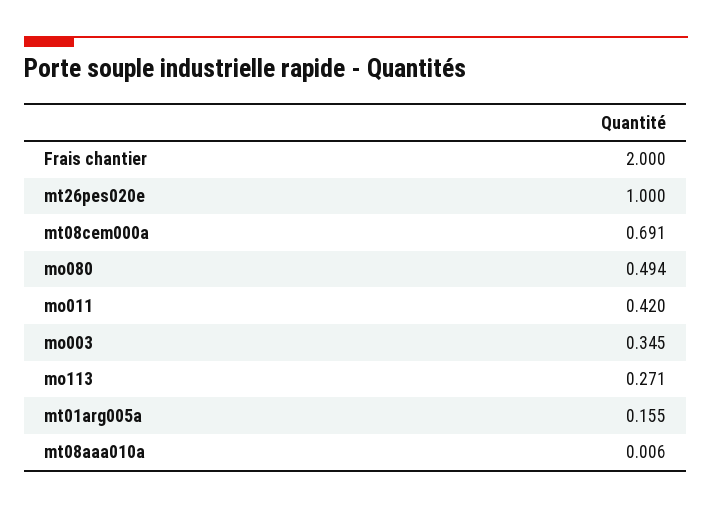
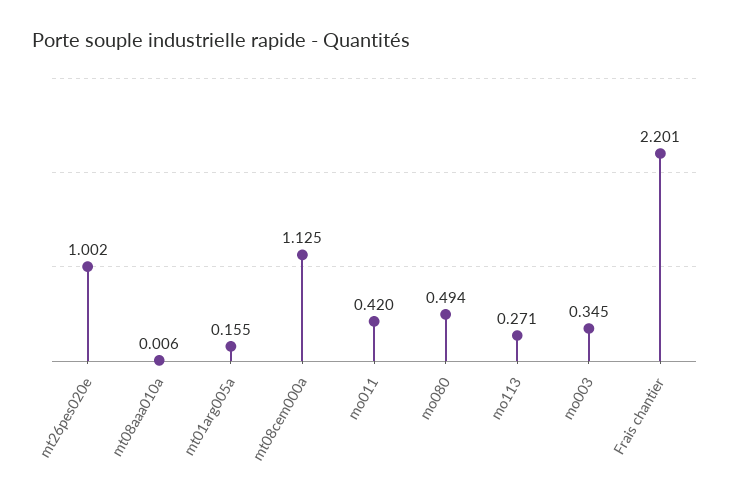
  {
-   "Frais chantier": 2,
+   "Frais chantier": 2.201,
-   "mt26pes020e": 1,
+   "mt26pes020e": 1.002,
-   "mt08cem000a": 0.691,
+   "mt08cem000a": 1.125,
    "mo080": 0.494,
    "mo011": 0.42,
    "mo003": 0.345,
    "mo113": 0.271,
    "mt01arg005a": 0.155,
    "mt08aaa010a": 0.006
  }

